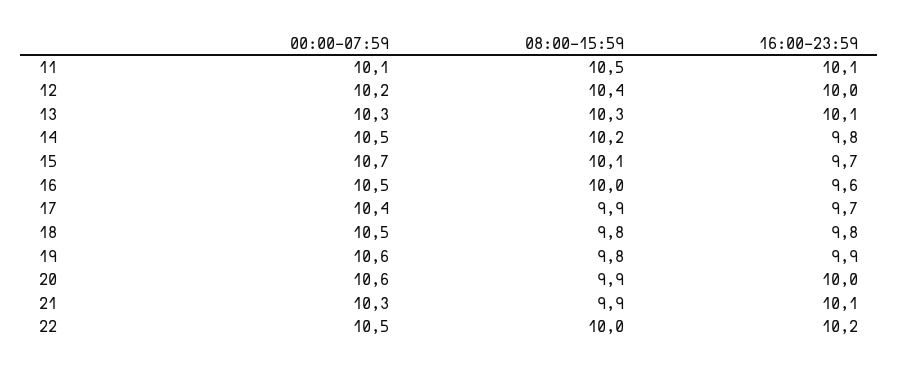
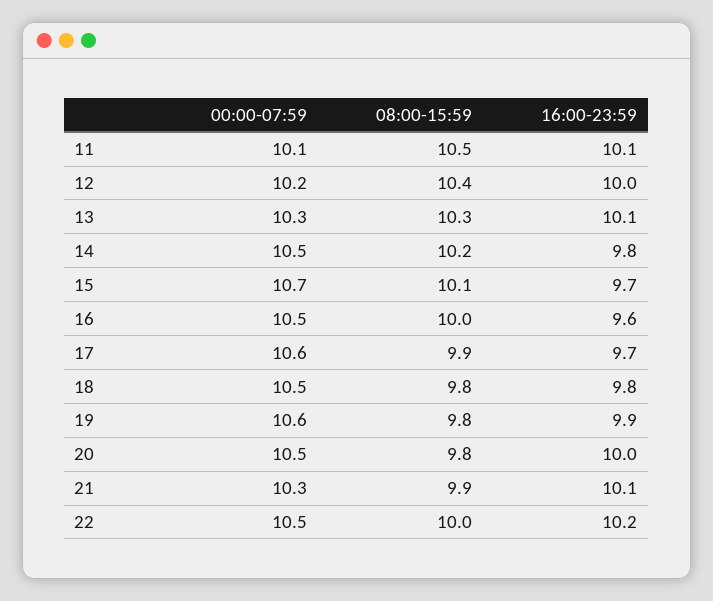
  {
    "00:00-07:59": {
      "11": 10.1,
      "12": 10.2,
      "13": 10.3,
      "14": 10.5,
      "15": 10.7,
      "16": 10.5,
-     "17": 10.4,
+     "17": 10.6,
      "18": 10.5,
      "19": 10.6,
-     "20": 10.6,
+     "20": 10.5,
      "21": 10.3,
      "22": 10.5
    },
    "08:00-15:59": {
      "11": 10.5,
      "12": 10.4,
      "13": 10.3,
      "14": 10.2,
      "15": 10.1,
      "16": 10,
      "17": 9.9,
      "18": 9.8,
      "19": 9.8,
-     "20": 9.9,
+     "20": 9.8,
      "21": 9.9,
      "22": 10
    },
    "16:00-23:59": {
      "11": 10.1,
      "12": 10,
      "13": 10.1,
      "14": 9.8,
      "15": 9.7,
      "16": 9.6,
      "17": 9.7,
      "18": 9.8,
      "19": 9.9,
      "20": 10,
      "21": 10.1,
      "22": 10.2
    }
  }

